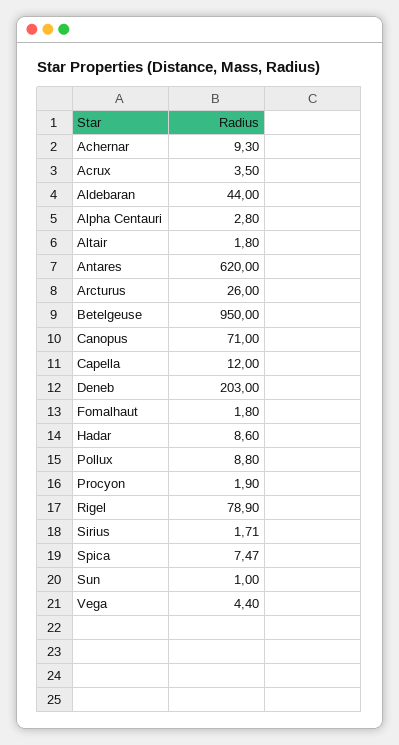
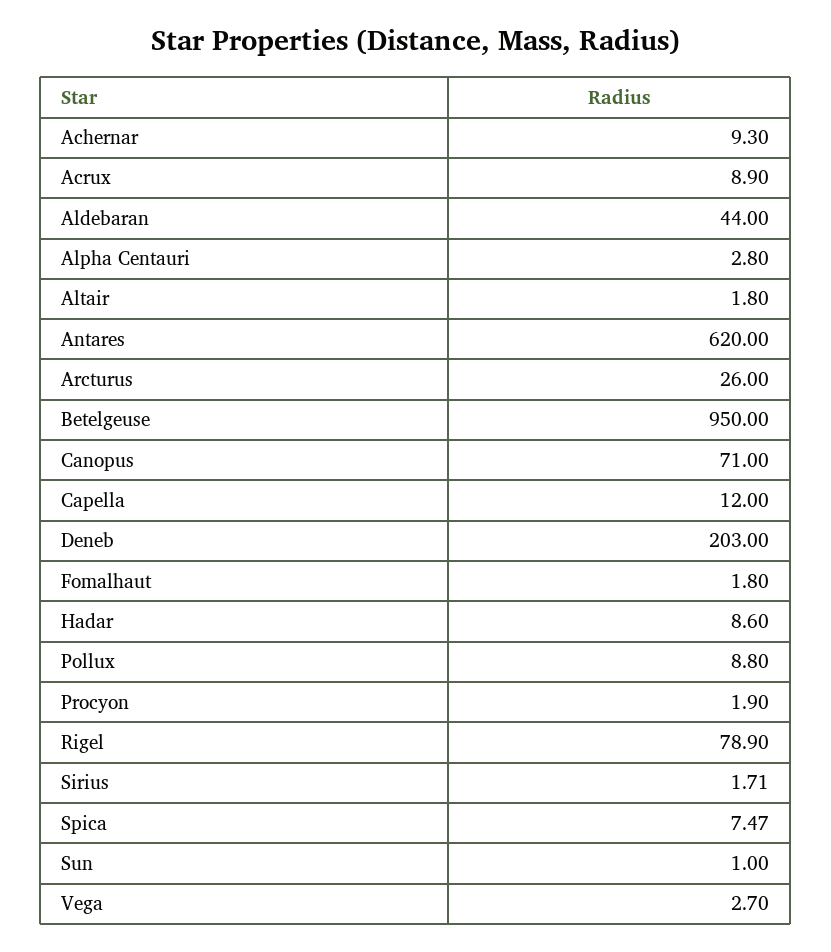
  {
    "Achernar": 9.3,
-   "Acrux": 3.5,
+   "Acrux": 8.9,
    "Aldebaran": 44,
    "Alpha Centauri": 2.8,
    "Altair": 1.8,
    "Antares": 620,
    "Arcturus": 26,
    "Betelgeuse": 950,
    "Canopus": 71,
    "Capella": 12,
    "Deneb": 203,
    "Fomalhaut": 1.8,
    "Hadar": 8.6,
    "Pollux": 8.8,
    "Procyon": 1.9,
    "Rigel": 78.9,
    "Sirius": 1.71,
    "Spica": 7.47,
    "Sun": 1,
-   "Vega": 4.4
+   "Vega": 2.7
  }

